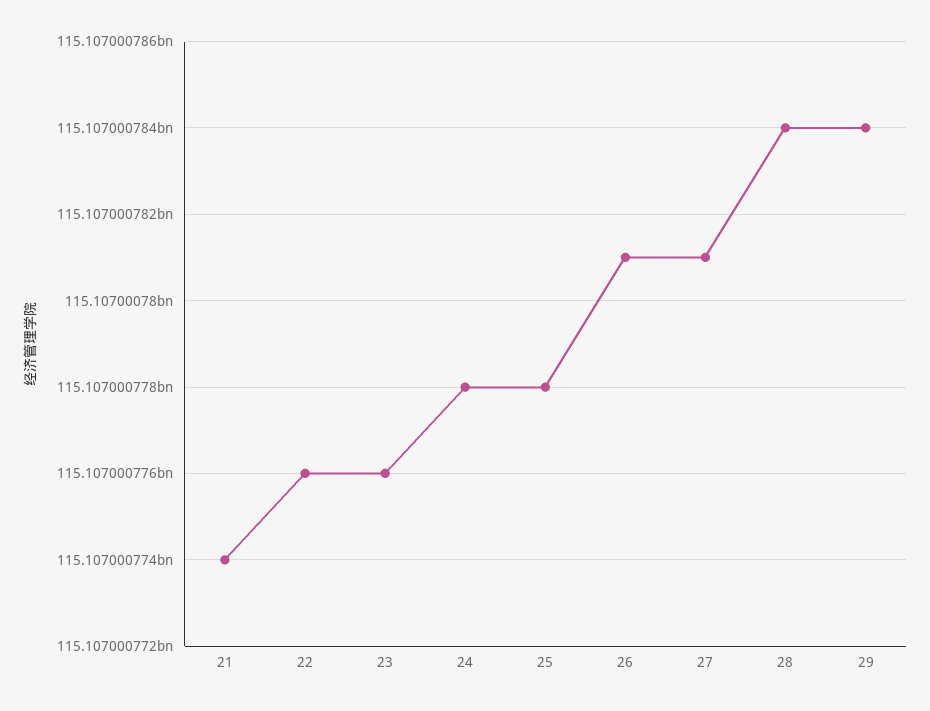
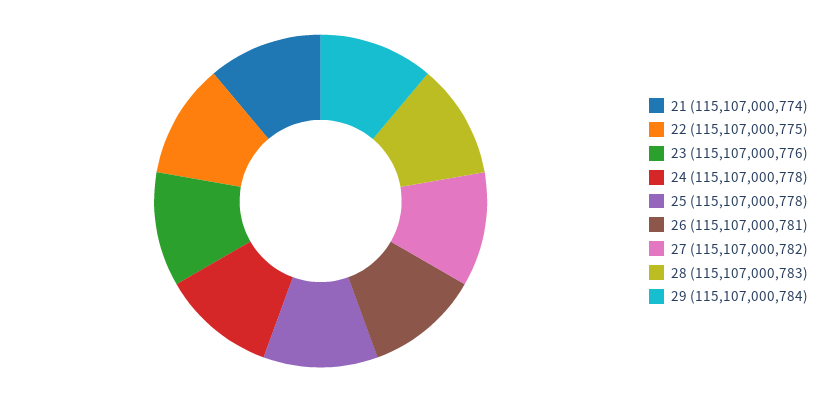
  {
    "21": 115107000774,
-   "22": 115107000776,
+   "22": 115107000775,
    "23": 115107000776,
    "24": 115107000778,
    "25": 115107000778,
    "26": 115107000781,
-   "27": 115107000781,
+   "27": 115107000782,
-   "28": 115107000784,
+   "28": 115107000783,
    "29": 115107000784
  }

